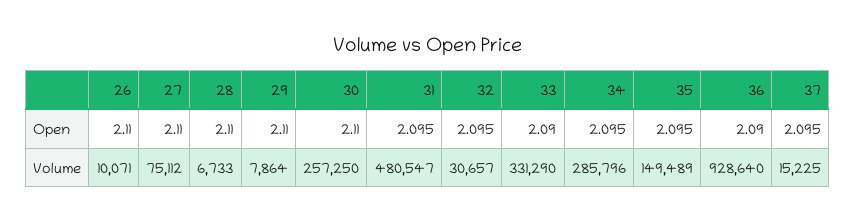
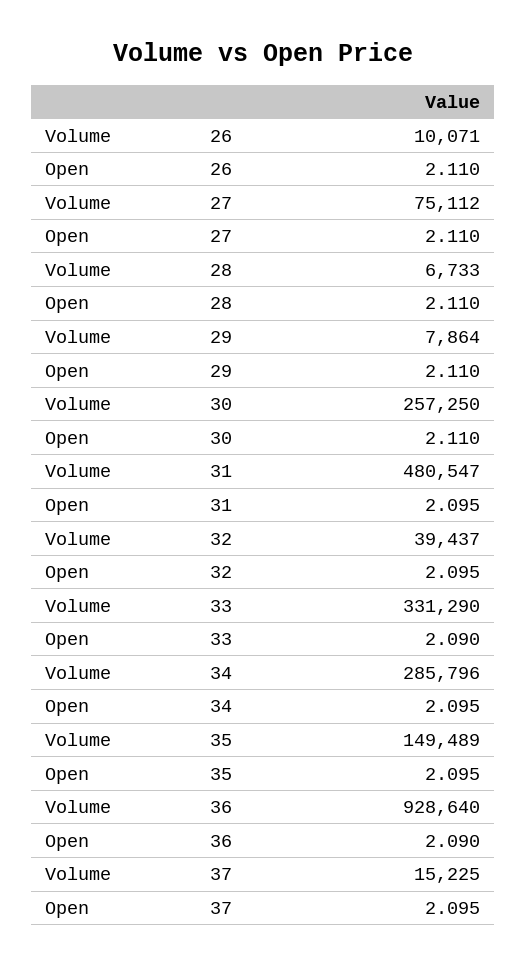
  {
    "26": {
      "Open": 2.11,
      "Volume": 10071
    },
    "27": {
      "Open": 2.11,
      "Volume": 75112
    },
    "28": {
      "Open": 2.11,
      "Volume": 6733
    },
    "29": {
      "Open": 2.11,
      "Volume": 7864
    },
    "30": {
      "Open": 2.11,
      "Volume": 257250
    },
    "31": {
      "Open": 2.095,
      "Volume": 480547
    },
    "32": {
      "Open": 2.095,
-     "Volume": 30657
+     "Volume": 39437
    },
    "33": {
      "Open": 2.09,
      "Volume": 331290
    },
    "34": {
      "Open": 2.095,
      "Volume": 285796
    },
    "35": {
      "Open": 2.095,
      "Volume": 149489
    },
    "36": {
      "Open": 2.09,
      "Volume": 928640
    },
    "37": {
      "Open": 2.095,
      "Volume": 15225
    }
  }

